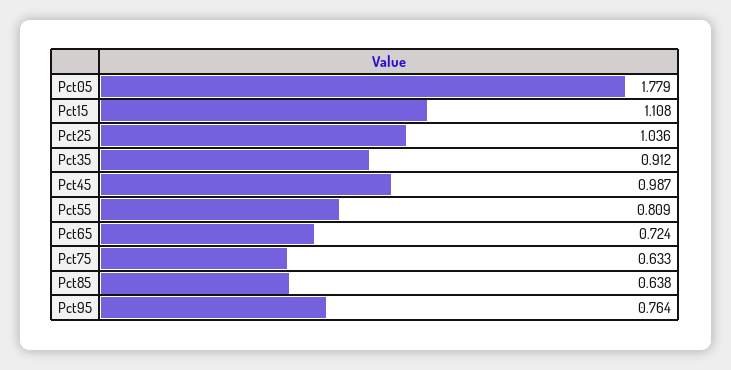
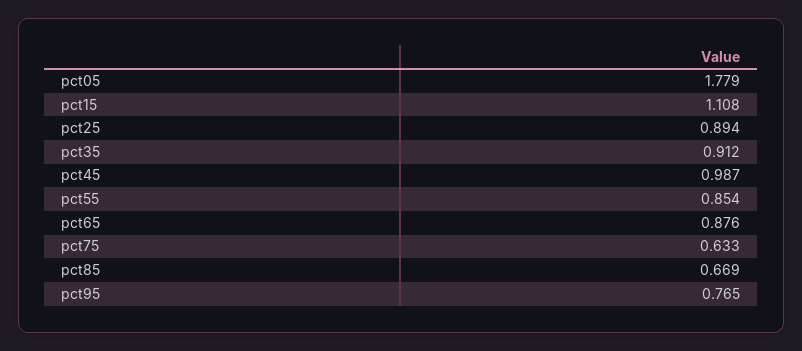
  {
    "Pct05": 1.779,
    "Pct15": 1.108,
-   "Pct25": 1.036,
+   "Pct25": 0.894,
    "Pct35": 0.912,
    "Pct45": 0.987,
-   "Pct55": 0.809,
+   "Pct55": 0.854,
-   "Pct65": 0.724,
+   "Pct65": 0.876,
    "Pct75": 0.633,
-   "Pct85": 0.638,
+   "Pct85": 0.669,
-   "Pct95": 0.764
+   "Pct95": 0.765
  }

